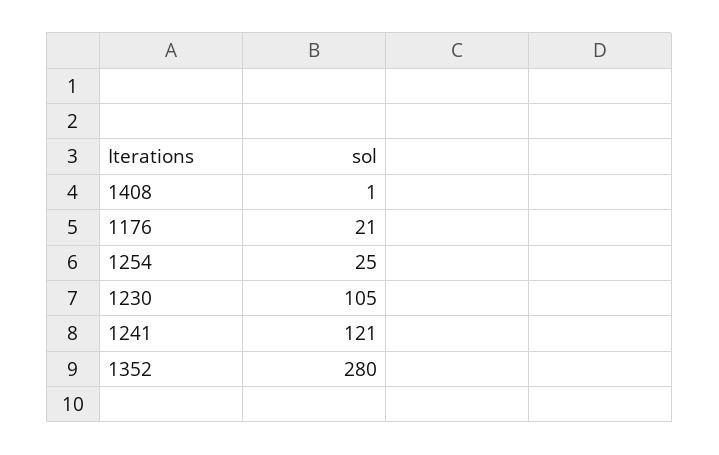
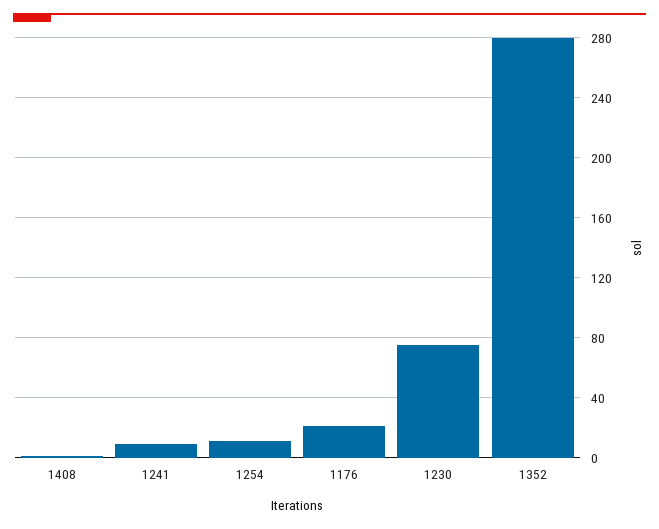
  {
    "1408": 1,
    "1176": 21,
-   "1254": 25,
+   "1254": 10,
-   "1230": 105,
+   "1230": 75,
-   "1241": 121,
+   "1241": 10,
    "1352": 280
  }

